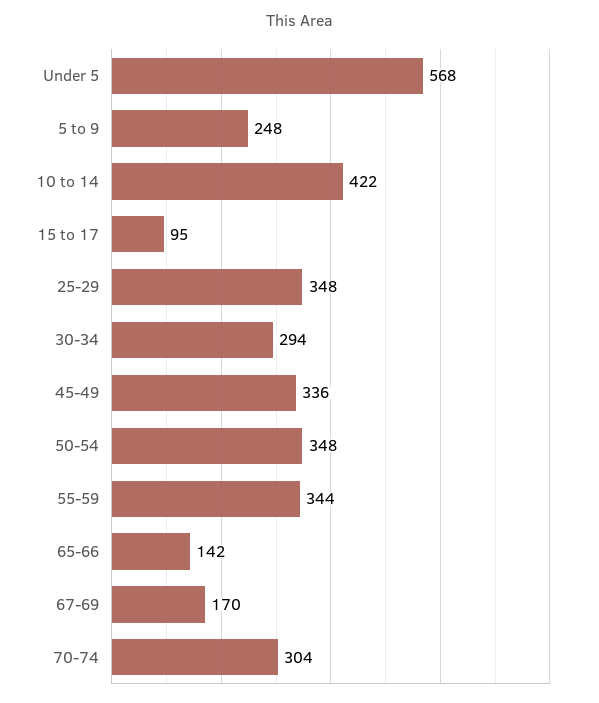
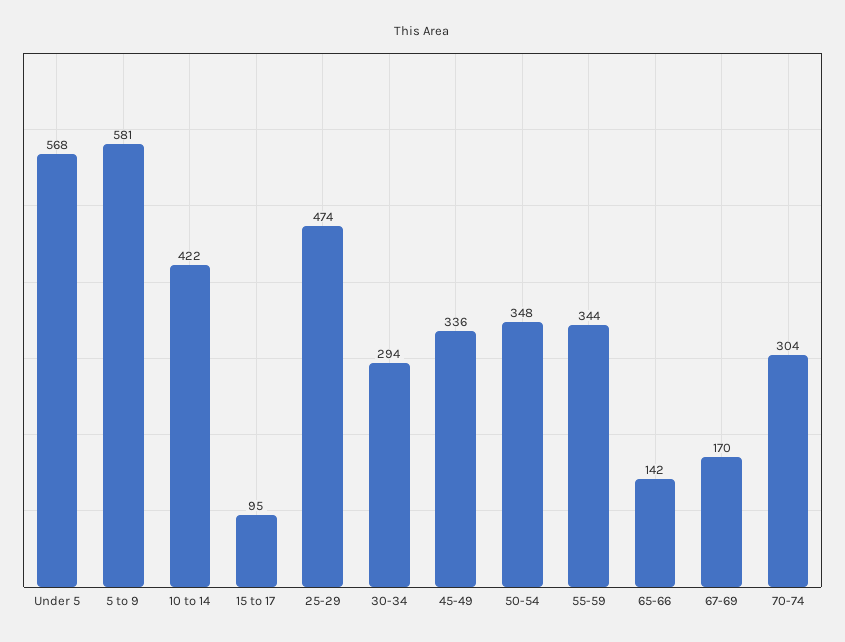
  {
    "Under 5": 568,
-   "5 to 9": 248,
+   "5 to 9": 581,
    "10 to 14": 422,
    "15 to 17": 95,
-   "25-29": 348,
+   "25-29": 474,
    "30-34": 294,
    "45-49": 336,
    "50-54": 348,
    "55-59": 344,
    "65-66": 142,
    "67-69": 170,
    "70-74": 304
  }

